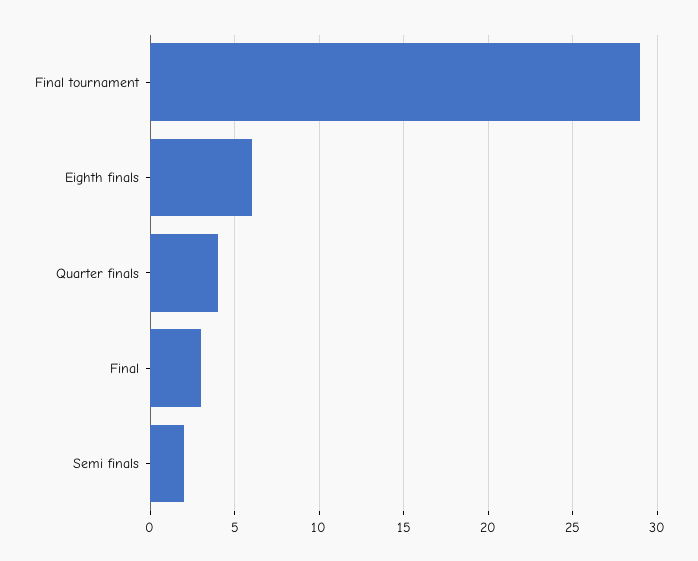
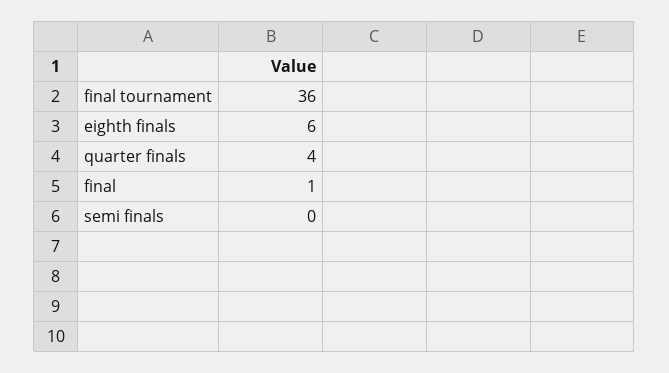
  {
-   "Final tournament": 29,
+   "Final tournament": 36,
    "Eighth finals": 6,
    "Quarter finals": 4,
-   "Final": 3,
+   "Final": 1,
-   "Semi finals": 2
+   "Semi finals": 0
  }

